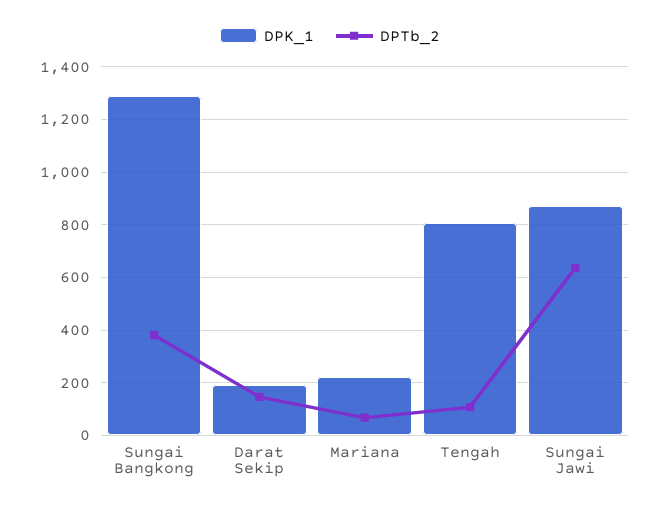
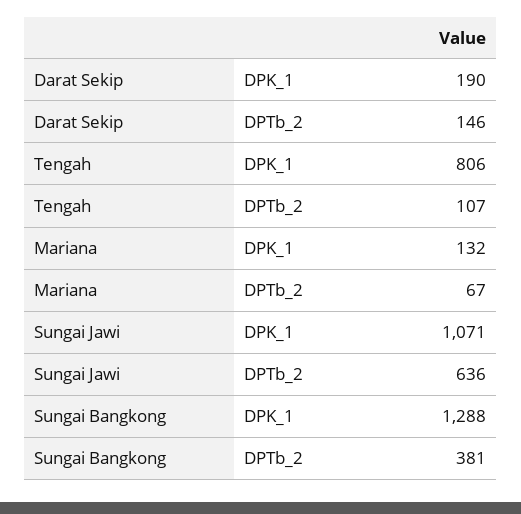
  {
    "DPK_1": {
      "Sungai Bangkong": 1288,
      "Darat Sekip": 190,
-     "Mariana": 225,
+     "Mariana": 132,
      "Tengah": 806,
-     "Sungai Jawi": 875
+     "Sungai Jawi": 1071
    },
    "DPTb_2": {
      "Sungai Bangkong": 381,
      "Darat Sekip": 146,
      "Mariana": 67,
      "Tengah": 107,
      "Sungai Jawi": 636
    }
  }

